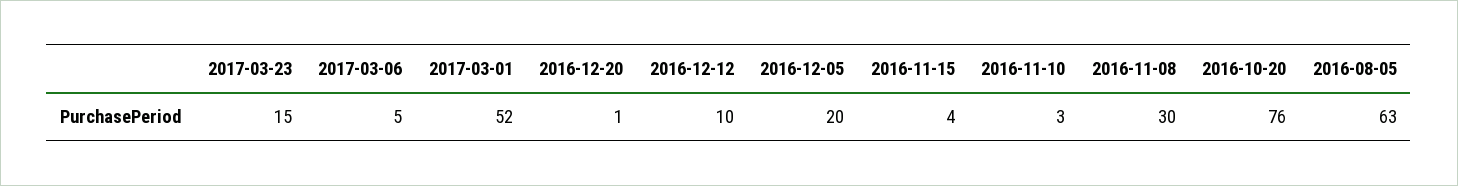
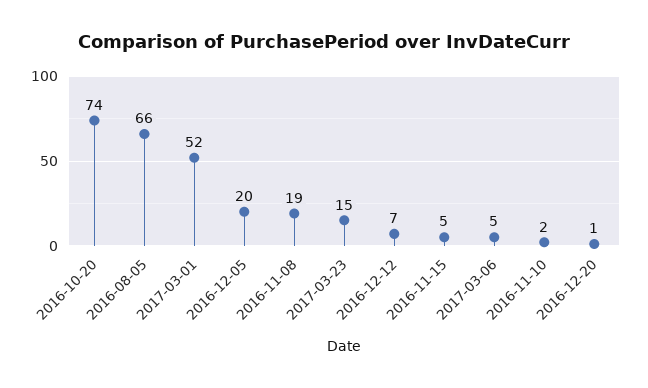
  {
    "2017-03-23": 15,
    "2017-03-06": 5,
    "2017-03-01": 52,
    "2016-12-20": 1,
-   "2016-12-12": 10,
+   "2016-12-12": 7,
    "2016-12-05": 20,
-   "2016-11-15": 4,
+   "2016-11-15": 5,
-   "2016-11-10": 3,
+   "2016-11-10": 2,
-   "2016-11-08": 30,
+   "2016-11-08": 19,
-   "2016-10-20": 76,
+   "2016-10-20": 74,
-   "2016-08-05": 63
+   "2016-08-05": 66
  }

